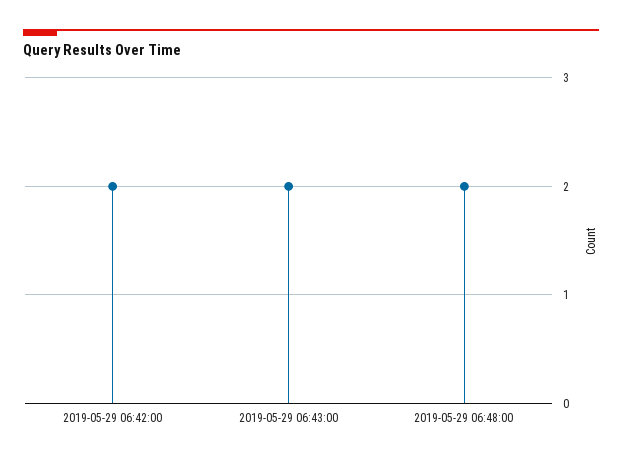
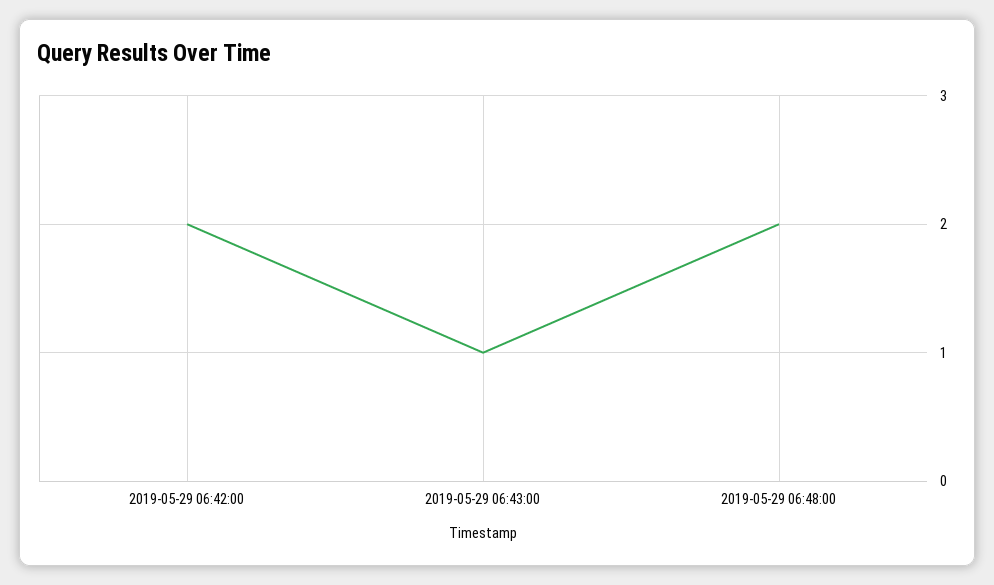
  {
    "2019-05-29 06:42:00": 2,
-   "2019-05-29 06:43:00": 2,
+   "2019-05-29 06:43:00": 1,
    "2019-05-29 06:48:00": 2
  }

